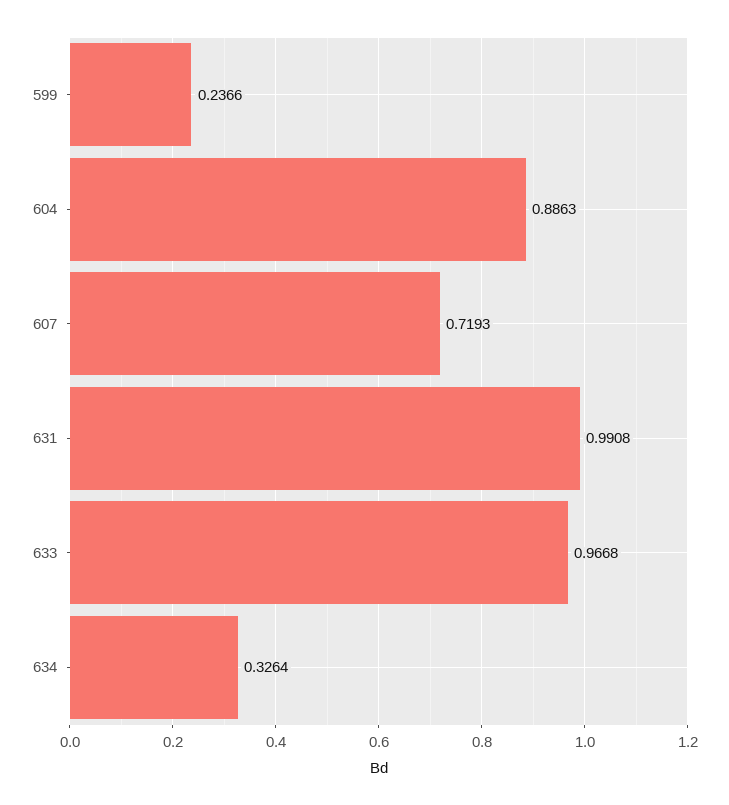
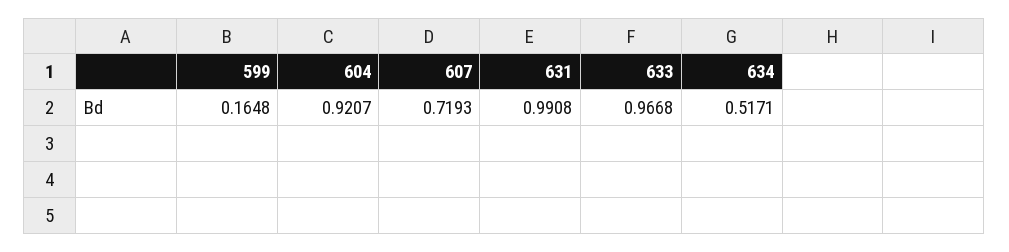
  {
-   "599": 0.2366,
+   "599": 0.1648,
-   "604": 0.8863,
+   "604": 0.9207,
    "607": 0.7193,
    "631": 0.9908,
    "633": 0.9668,
-   "634": 0.3264
+   "634": 0.5171
  }

